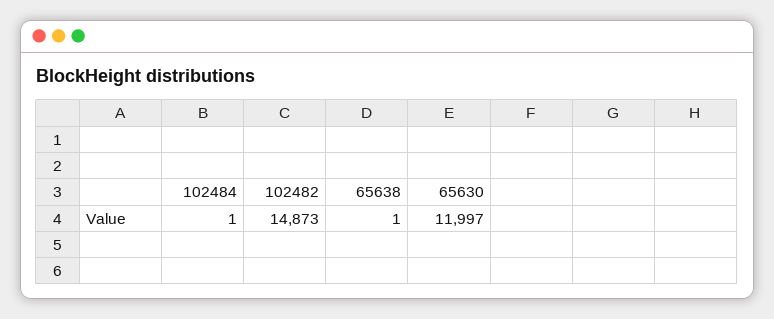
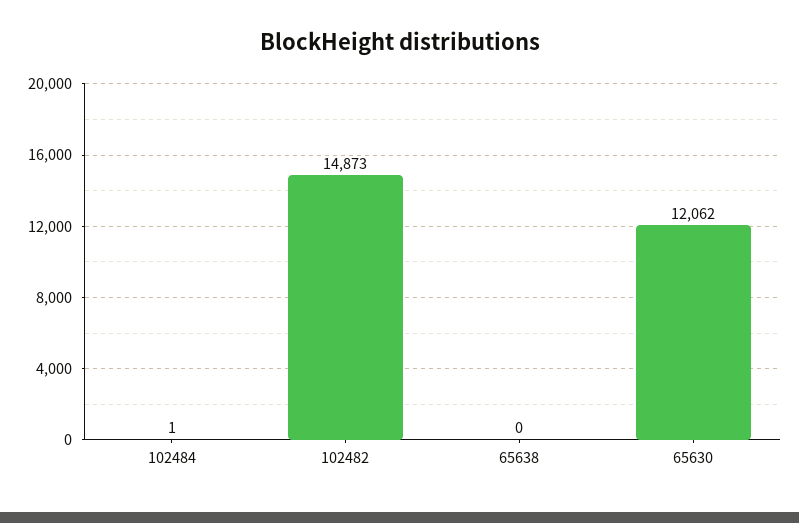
  {
    "102484": 1,
    "102482": 14873,
-   "65638": 1,
+   "65638": 0,
-   "65630": 11997
+   "65630": 12062
  }

